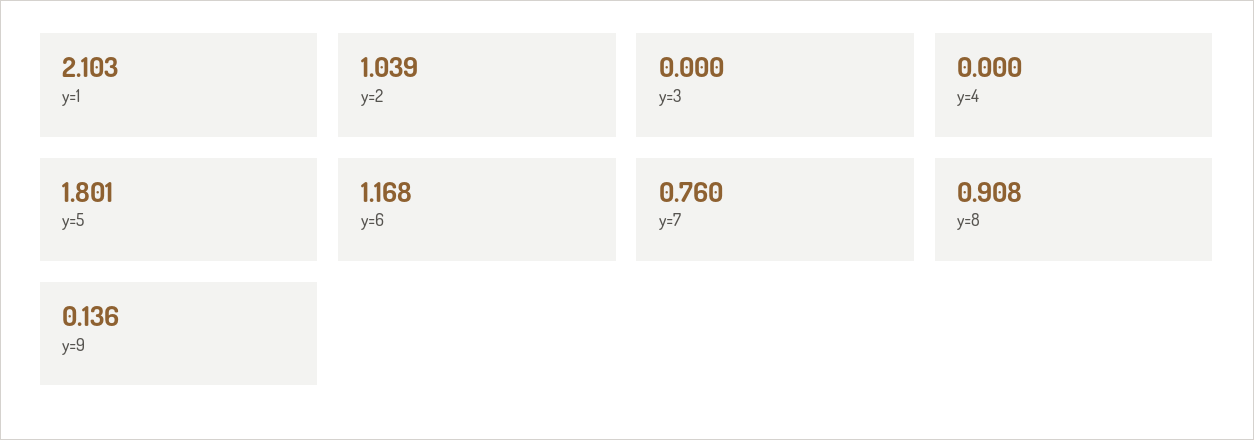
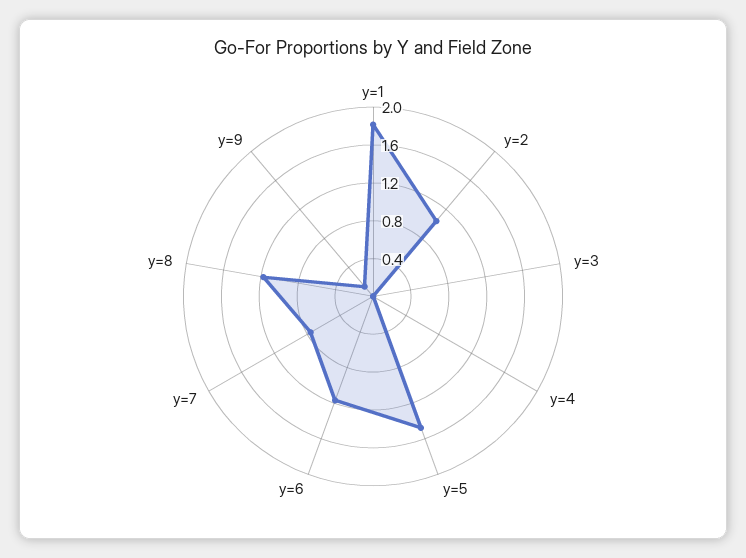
  {
-   "y=1": 2.103,
+   "y=1": 1.8,
    "y=2": 1.039,
    "y=3": 0,
    "y=4": 0,
-   "y=5": 1.801,
+   "y=5": 1.5,
    "y=6": 1.168,
    "y=7": 0.76,
-   "y=8": 0.908,
+   "y=8": 1.2,
    "y=9": 0.136
  }

